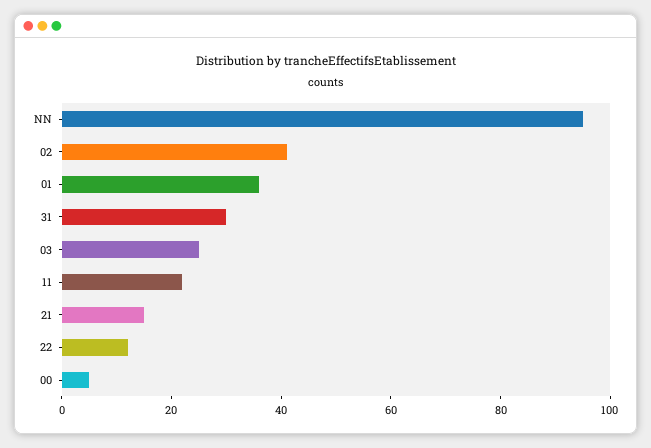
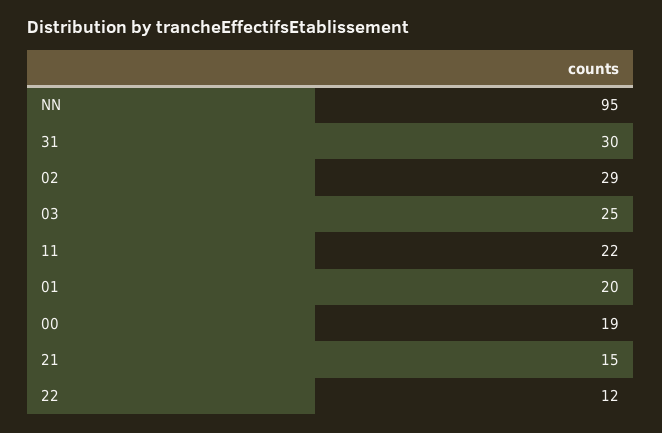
  {
    "NN": 95,
-   "02": 40,
+   "02": 29,
-   "01": 35,
+   "01": 20,
    "31": 30,
    "03": 25,
    "11": 22,
    "21": 15,
    "22": 12,
-   "00": 5
+   "00": 19
  }

